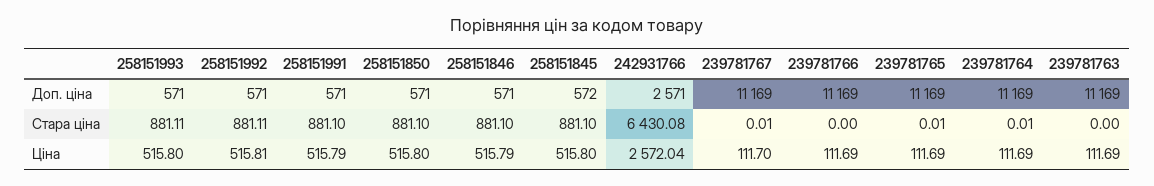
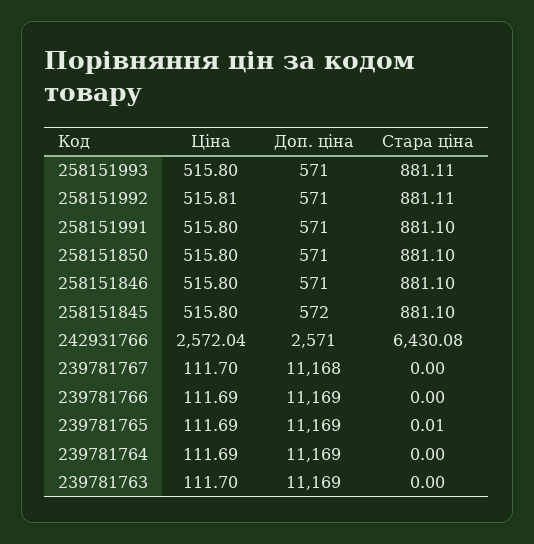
  {
    "258151993": {
      "Доп. ціна": 571,
      "Стара ціна": 881.11,
      "Ціна": 515.8
    },
    "258151992": {
      "Доп. ціна": 571,
      "Стара ціна": 881.11,
      "Ціна": 515.81
    },
    "258151991": {
      "Доп. ціна": 571,
      "Стара ціна": 881.1,
-     "Ціна": 515.79
+     "Ціна": 515.8
    },
    "258151850": {
      "Доп. ціна": 571,
      "Стара ціна": 881.1,
      "Ціна": 515.8
    },
    "258151846": {
      "Доп. ціна": 571,
      "Стара ціна": 881.1,
-     "Ціна": 515.79
+     "Ціна": 515.8
    },
    "258151845": {
      "Доп. ціна": 572,
      "Стара ціна": 881.1,
      "Ціна": 515.8
    },
    "242931766": {
      "Доп. ціна": 2571,
      "Стара ціна": 6430.08,
      "Ціна": 2572.04
    },
    "239781767": {
-     "Доп. ціна": 11169,
+     "Доп. ціна": 11168,
-     "Стара ціна": 0.01,
+     "Стара ціна": 0,
      "Ціна": 111.7
    },
    "239781766": {
      "Доп. ціна": 11169,
      "Стара ціна": 0,
      "Ціна": 111.69
    },
    "239781765": {
      "Доп. ціна": 11169,
      "Стара ціна": 0.01,
      "Ціна": 111.69
    },
    "239781764": {
      "Доп. ціна": 11169,
-     "Стара ціна": 0.01,
+     "Стара ціна": 0,
      "Ціна": 111.69
    },
    "239781763": {
      "Доп. ціна": 11169,
      "Стара ціна": 0,
-     "Ціна": 111.69
+     "Ціна": 111.7
    }
  }

